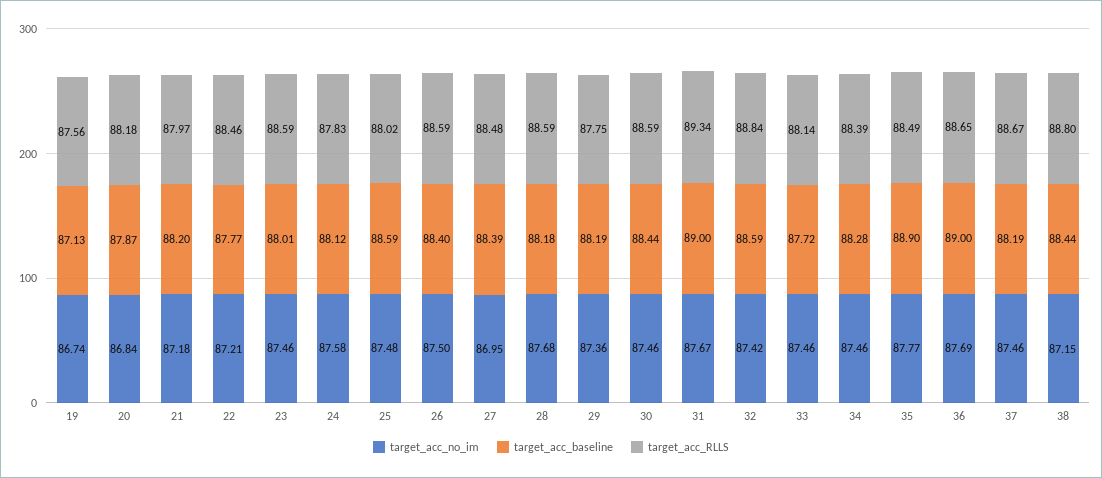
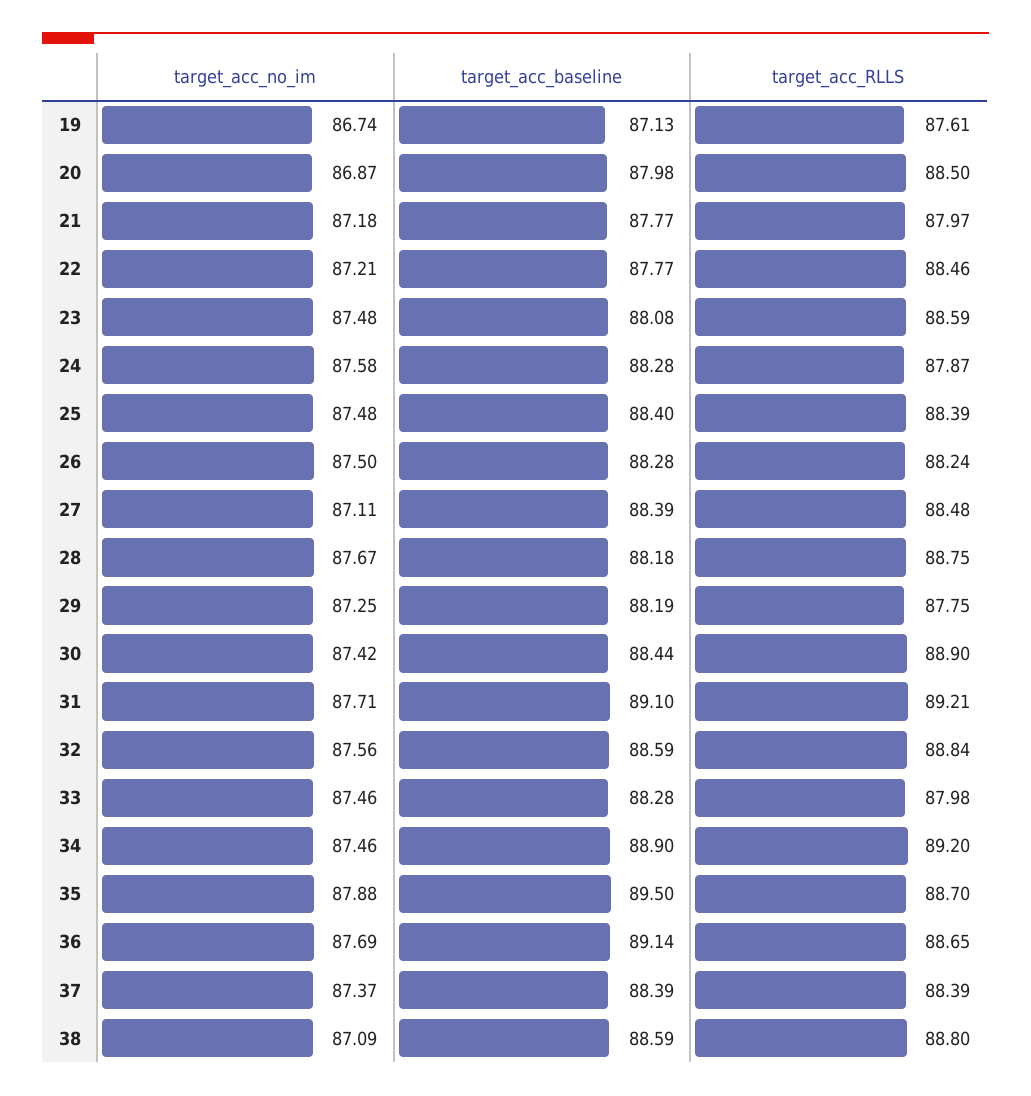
  {
    "target_acc_no_im": {
      "19": 86.74,
-     "20": 86.84,
+     "20": 86.87,
      "21": 87.18,
      "22": 87.21,
-     "23": 87.46,
+     "23": 87.48,
      "24": 87.58,
      "25": 87.48,
      "26": 87.5,
-     "27": 86.95,
+     "27": 87.11,
-     "28": 87.68,
+     "28": 87.67,
-     "29": 87.36,
+     "29": 87.25,
-     "30": 87.46,
+     "30": 87.42,
-     "31": 87.67,
+     "31": 87.71,
-     "32": 87.42,
+     "32": 87.56,
      "33": 87.46,
      "34": 87.46,
-     "35": 87.77,
+     "35": 87.88,
      "36": 87.69,
-     "37": 87.46,
+     "37": 87.37,
-     "38": 87.15
+     "38": 87.09
    },
    "target_acc_baseline": {
      "19": 87.13,
-     "20": 87.87,
+     "20": 87.98,
-     "21": 88.2,
+     "21": 87.77,
      "22": 87.77,
-     "23": 88.01,
+     "23": 88.08,
-     "24": 88.12,
+     "24": 88.28,
-     "25": 88.59,
+     "25": 88.4,
-     "26": 88.4,
+     "26": 88.28,
      "27": 88.39,
      "28": 88.18,
      "29": 88.19,
      "30": 88.44,
-     "31": 89,
+     "31": 89.1,
      "32": 88.59,
-     "33": 87.72,
+     "33": 88.28,
-     "34": 88.28,
+     "34": 88.9,
-     "35": 88.9,
+     "35": 89.5,
-     "36": 89,
+     "36": 89.14,
-     "37": 88.19,
+     "37": 88.39,
-     "38": 88.44
+     "38": 88.59
    },
    "target_acc_RLLS": {
-     "19": 87.56,
+     "19": 87.61,
-     "20": 88.18,
+     "20": 88.5,
      "21": 87.97,
      "22": 88.46,
      "23": 88.59,
-     "24": 87.83,
+     "24": 87.87,
-     "25": 88.02,
+     "25": 88.39,
-     "26": 88.59,
+     "26": 88.24,
      "27": 88.48,
-     "28": 88.59,
+     "28": 88.75,
      "29": 87.75,
-     "30": 88.59,
+     "30": 88.9,
-     "31": 89.34,
+     "31": 89.21,
      "32": 88.84,
-     "33": 88.14,
+     "33": 87.98,
-     "34": 88.39,
+     "34": 89.2,
-     "35": 88.49,
+     "35": 88.7,
      "36": 88.65,
-     "37": 88.67,
+     "37": 88.39,
      "38": 88.8
    }
  }

